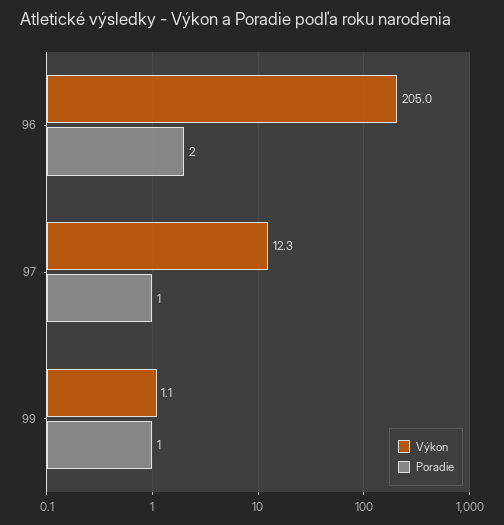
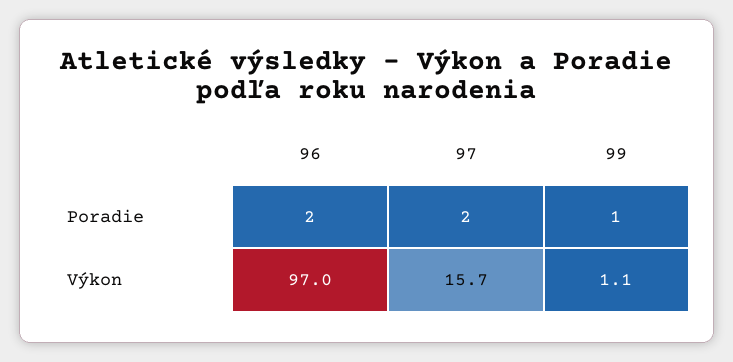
  {
    "Výkon": {
-     "96": 205,
+     "96": 97,
-     "97": 12.3,
+     "97": 15.7,
      "99": 1.1
    },
    "Poradie": {
      "96": 2,
-     "97": 1,
+     "97": 2,
      "99": 1
    }
  }

